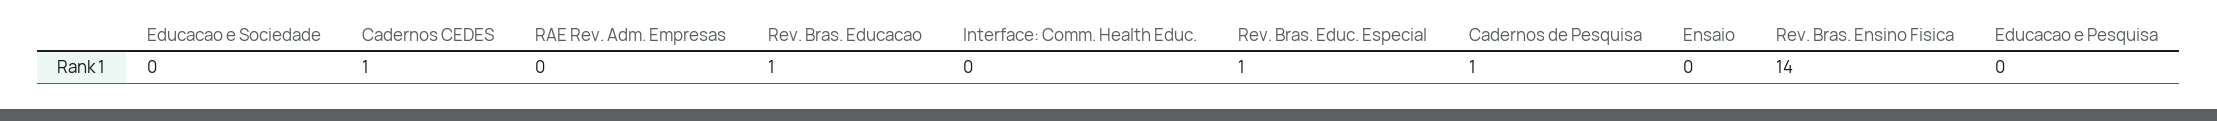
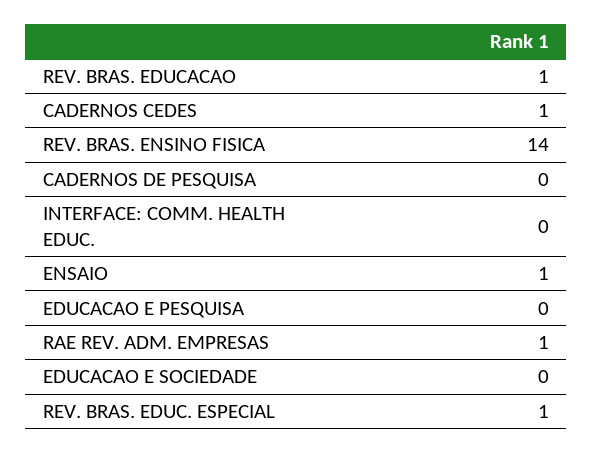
  {
    "Educacao e Sociedade": 0,
    "Cadernos CEDES": 1,
-   "RAE Rev. Adm. Empresas": 0,
+   "RAE Rev. Adm. Empresas": 1,
    "Rev. Bras. Educacao": 1,
    "Interface: Comm. Health Educ.": 0,
    "Rev. Bras. Educ. Especial": 1,
-   "Cadernos de Pesquisa": 1,
+   "Cadernos de Pesquisa": 0,
-   "Ensaio": 0,
+   "Ensaio": 1,
    "Rev. Bras. Ensino Fisica": 14,
    "Educacao e Pesquisa": 0
  }

